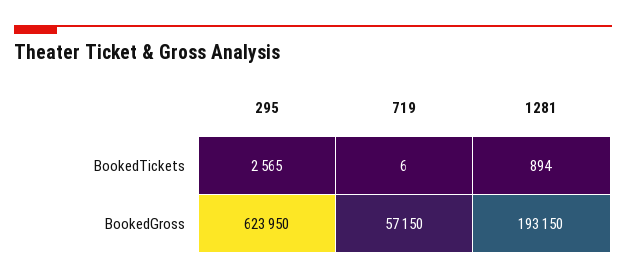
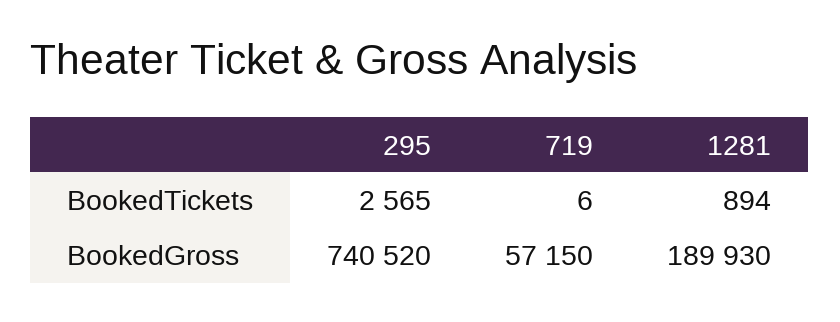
  {
    "295": {
      "BookedTickets": 2565,
-     "BookedGross": 623950
+     "BookedGross": 740520
    },
    "719": {
      "BookedTickets": 6,
      "BookedGross": 57150
    },
    "1281": {
      "BookedTickets": 894,
-     "BookedGross": 193150
+     "BookedGross": 189930
    }
  }

